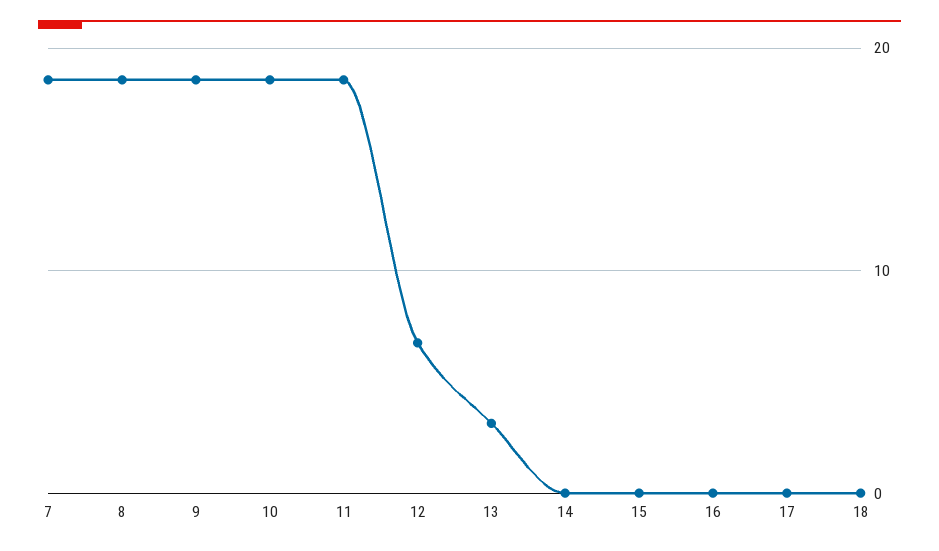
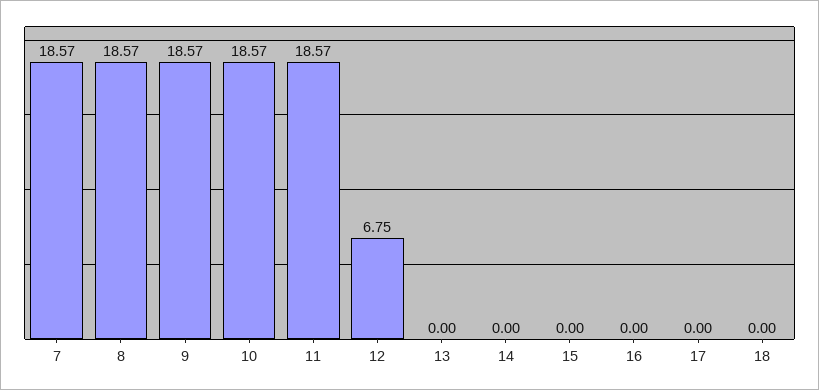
  {
    "7": 18.57,
    "8": 18.57,
    "9": 18.57,
    "10": 18.57,
    "11": 18.57,
    "12": 6.75,
-   "13": 3,
+   "13": 0,
    "14": 0,
    "15": 0,
    "16": 0,
    "17": 0,
    "18": 0
  }

